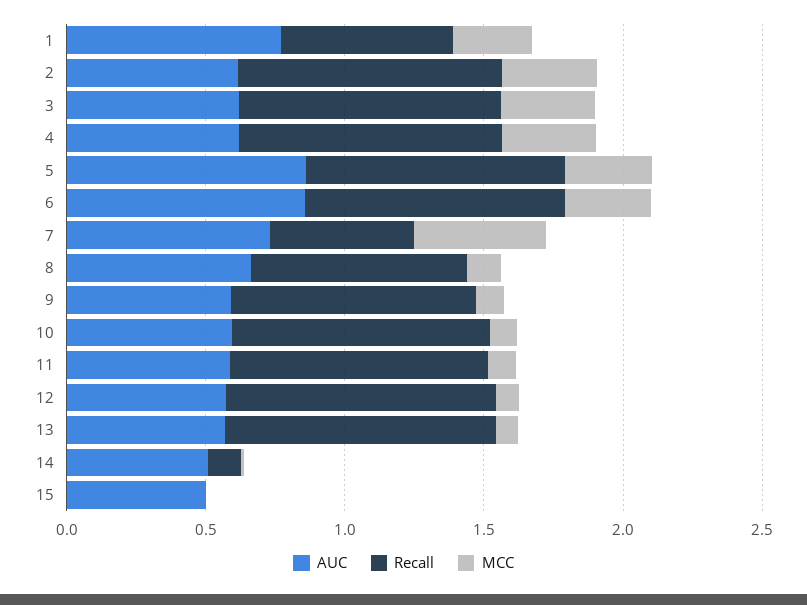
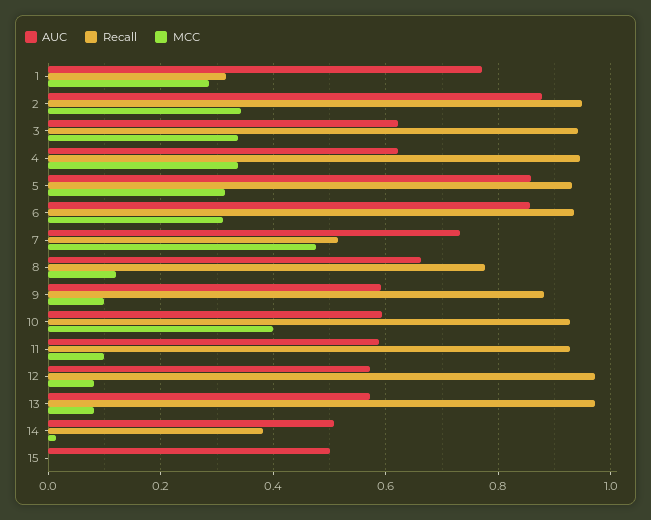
  {
    "AUC": {
      "1": 0.78,
-     "2": 0.6,
+     "2": 0.88,
      "3": 0.62,
      "4": 0.62,
      "5": 0.86,
      "6": 0.86,
      "7": 0.74,
      "8": 0.66,
      "9": 0.6,
      "10": 0.6,
      "11": 0.58,
      "12": 0.58,
      "13": 0.58,
      "14": 0.5,
      "15": 0.5
    },
    "Recall": {
-     "1": 0.6,
+     "1": 0.32,
      "2": 0.94,
      "3": 0.94,
      "4": 0.94,
      "5": 0.94,
      "6": 0.94,
      "7": 0.52,
      "8": 0.78,
      "9": 0.88,
      "10": 0.92,
      "11": 0.92,
      "12": 0.98,
      "13": 0.98,
-     "14": 0.1,
+     "14": 0.38,
      "15": 0
    },
    "MCC": {
      "1": 0.28,
      "2": 0.34,
      "3": 0.34,
      "4": 0.34,
      "5": 0.32,
      "6": 0.32,
      "7": 0.48,
      "8": 0.12,
      "9": 0.1,
-     "10": 0.1,
+     "10": 0.4,
      "11": 0.1,
      "12": 0.08,
      "13": 0.08,
      "14": 0.02,
      "15": 0
    }
  }

